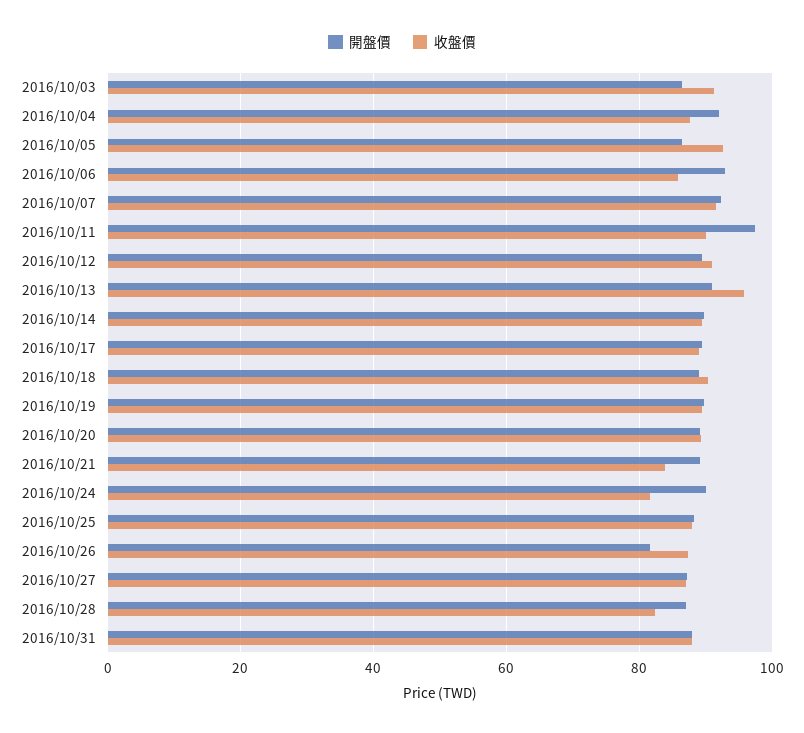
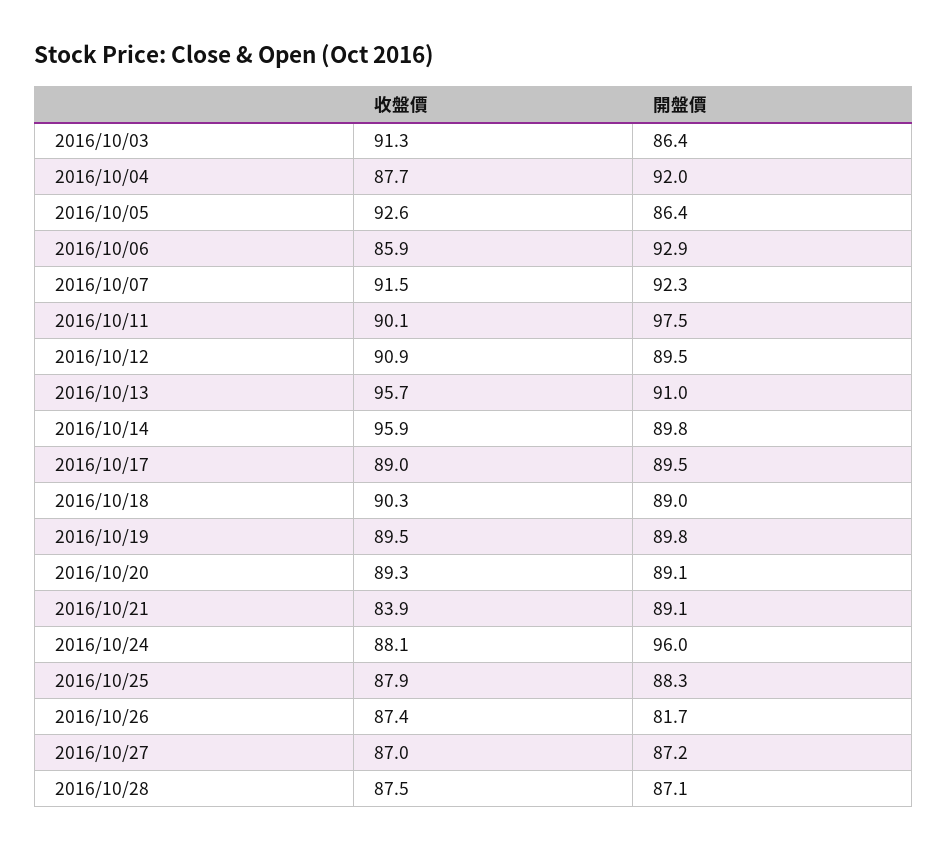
  {
    "開盤價": {
      "2016/10/03": 86.4,
      "2016/10/04": 92,
      "2016/10/05": 86.4,
      "2016/10/06": 92.9,
      "2016/10/07": 92.3,
      "2016/10/11": 97.5,
      "2016/10/12": 89.5,
      "2016/10/13": 91,
      "2016/10/14": 89.8,
      "2016/10/17": 89.5,
      "2016/10/18": 89,
      "2016/10/19": 89.8,
      "2016/10/20": 89.1,
      "2016/10/21": 89.1,
-     "2016/10/24": 90,
+     "2016/10/24": 96,
      "2016/10/25": 88.3,
      "2016/10/26": 81.7,
      "2016/10/27": 87.2,
-     "2016/10/28": 87.1,
+     "2016/10/28": 87.1
-     "2016/10/31": 88
    },
    "收盤價": {
      "2016/10/03": 91.3,
      "2016/10/04": 87.7,
      "2016/10/05": 92.6,
      "2016/10/06": 85.9,
      "2016/10/07": 91.5,
      "2016/10/11": 90.1,
      "2016/10/12": 90.9,
      "2016/10/13": 95.7,
-     "2016/10/14": 90,
+     "2016/10/14": 95.9,
      "2016/10/17": 89,
      "2016/10/18": 90.3,
      "2016/10/19": 89.5,
      "2016/10/20": 89.3,
      "2016/10/21": 83.9,
-     "2016/10/24": 82,
+     "2016/10/24": 88.1,
      "2016/10/25": 87.9,
      "2016/10/26": 87.4,
      "2016/10/27": 87,
-     "2016/10/28": 82,
+     "2016/10/28": 87.5
-     "2016/10/31": 88
    }
  }

